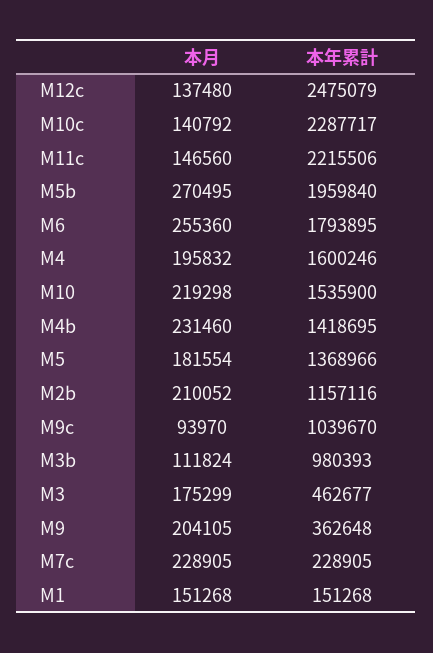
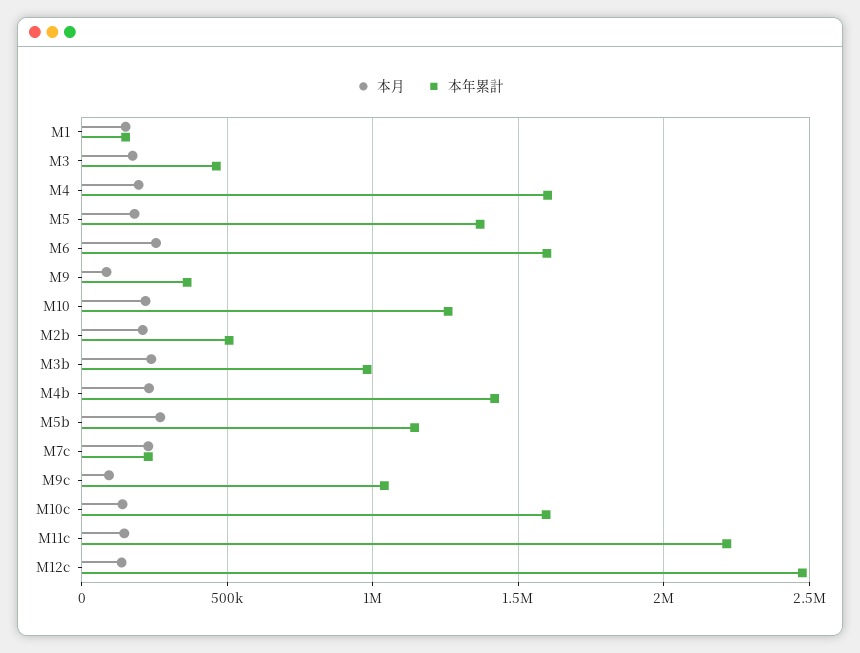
  {
    "本月": {
      "M12c": 137480,
      "M10c": 140792,
      "M11c": 146560,
      "M5b": 270495,
      "M6": 255360,
      "M4": 195832,
      "M10": 219298,
      "M4b": 231460,
      "M5": 181554,
      "M2b": 210052,
      "M9c": 93970,
-     "M3b": 111824,
+     "M3b": 250000,
      "M3": 175299,
-     "M9": 204105,
+     "M9": 100000,
      "M7c": 228905,
      "M1": 151268
    },
    "本年累計": {
      "M12c": 2475079,
-     "M10c": 2287717,
+     "M10c": 1600000,
      "M11c": 2215506,
-     "M5b": 1959840,
+     "M5b": 1150000,
-     "M6": 1793895,
+     "M6": 1600000,
      "M4": 1600246,
-     "M10": 1535900,
+     "M10": 1250000,
      "M4b": 1418695,
      "M5": 1368966,
-     "M2b": 1157116,
+     "M2b": 500000,
      "M9c": 1039670,
      "M3b": 980393,
      "M3": 462677,
      "M9": 362648,
      "M7c": 228905,
      "M1": 151268
    }
  }

